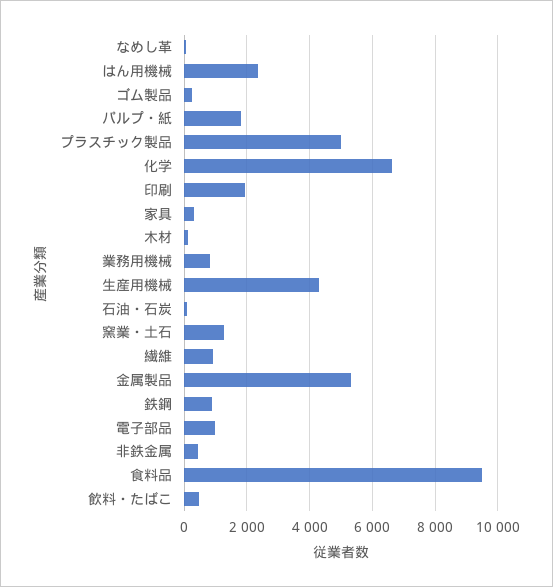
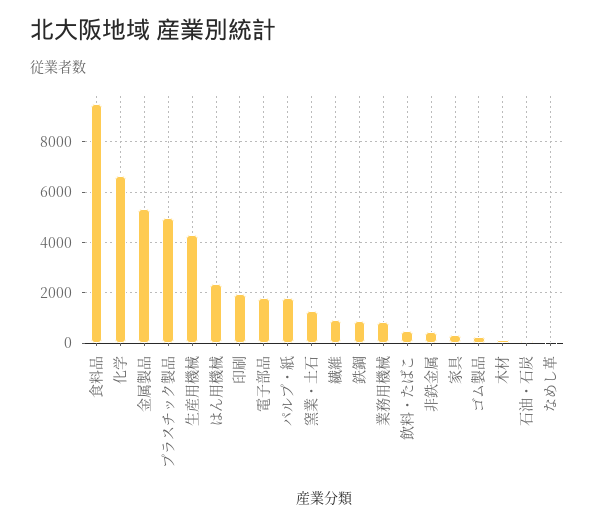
  {
    "なめし革": 0,
    "はん用機械": 2400,
    "ゴム製品": 200,
    "パルプ・紙": 1800,
    "プラスチック製品": 5000,
    "化学": 6600,
    "印刷": 2000,
    "家具": 400,
    "木材": 200,
    "業務用機械": 800,
    "生産用機械": 4400,
    "石油・石炭": 0,
    "窯業・土石": 1200,
    "繊維": 1000,
    "金属製品": 5400,
    "鉄鋼": 800,
-   "電子部品": 1000,
+   "電子部品": 1750,
    "非鉄金属": 400,
    "食料品": 9400,
    "飲料・たばこ": 400
  }

